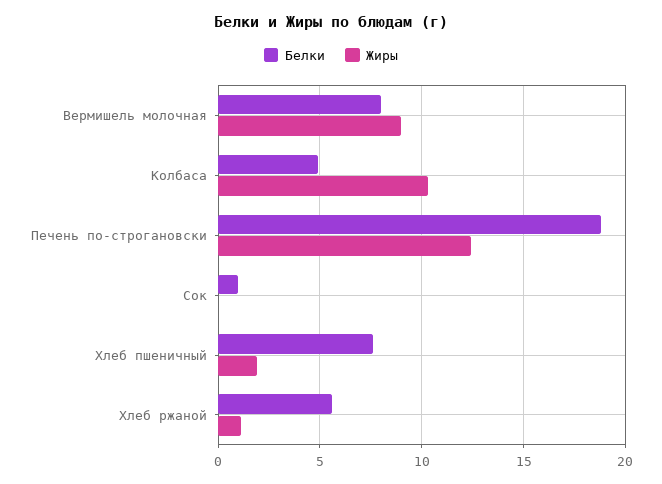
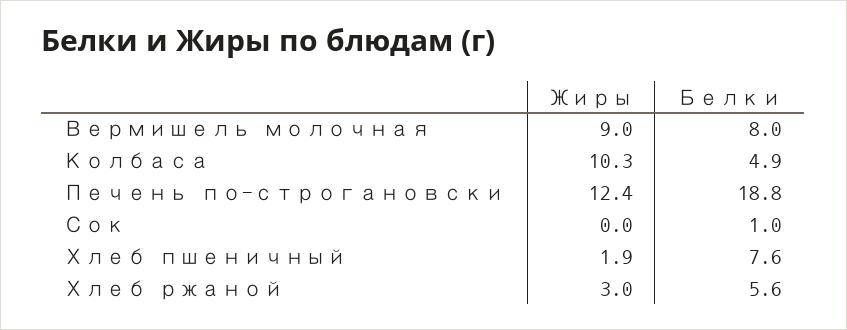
  {
    "Белки": {
      "Вермишель молочная": 8,
      "Колбаса": 4.9,
      "Печень по-строгановски": 18.8,
      "Сок": 1,
      "Хлеб пшеничный": 7.6,
      "Хлеб ржаной": 5.6
    },
    "Жиры": {
      "Вермишель молочная": 9,
      "Колбаса": 10.3,
      "Печень по-строгановски": 12.4,
      "Сок": 0,
      "Хлеб пшеничный": 1.9,
-     "Хлеб ржаной": 1
+     "Хлеб ржаной": 3
    }
  }

